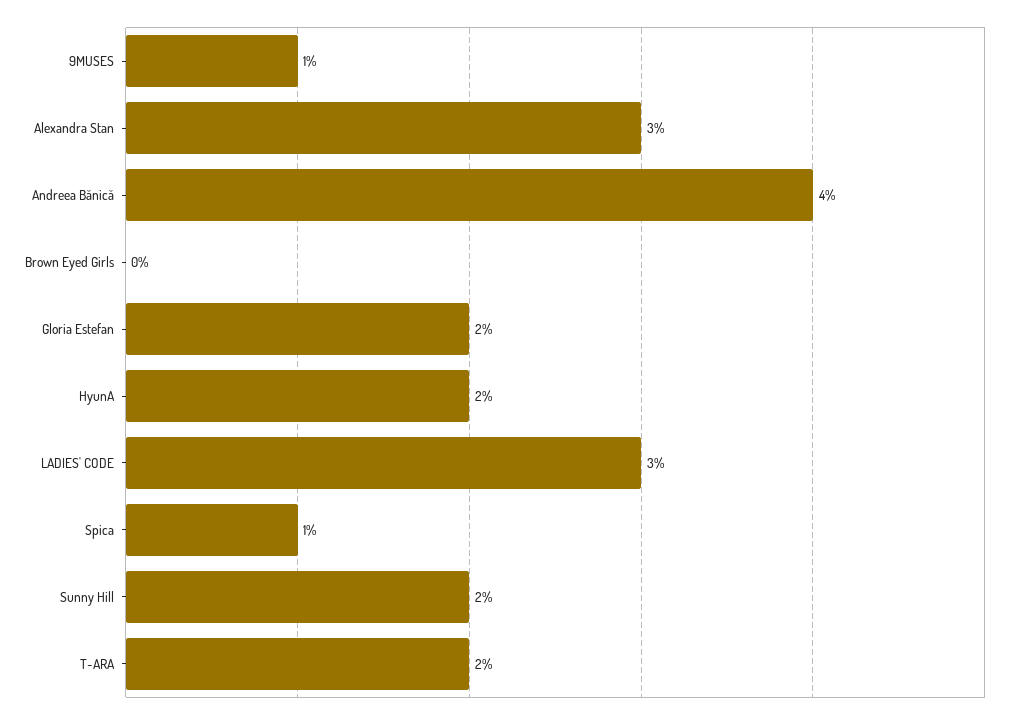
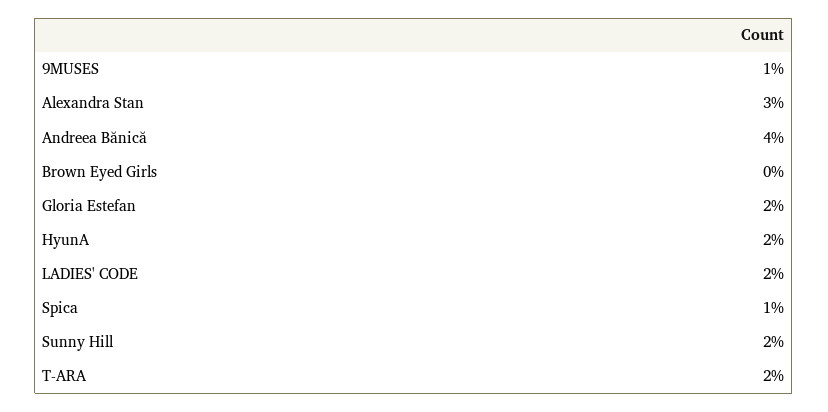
  {
    "9MUSES": 1,
    "Alexandra Stan": 3,
    "Andreea Bănică": 4,
    "Brown Eyed Girls": 0,
    "Gloria Estefan": 2,
    "HyunA": 2,
-   "LADIES' CODE": 3,
+   "LADIES' CODE": 2,
    "Spica": 1,
    "Sunny Hill": 2,
    "T-ARA": 2
  }

